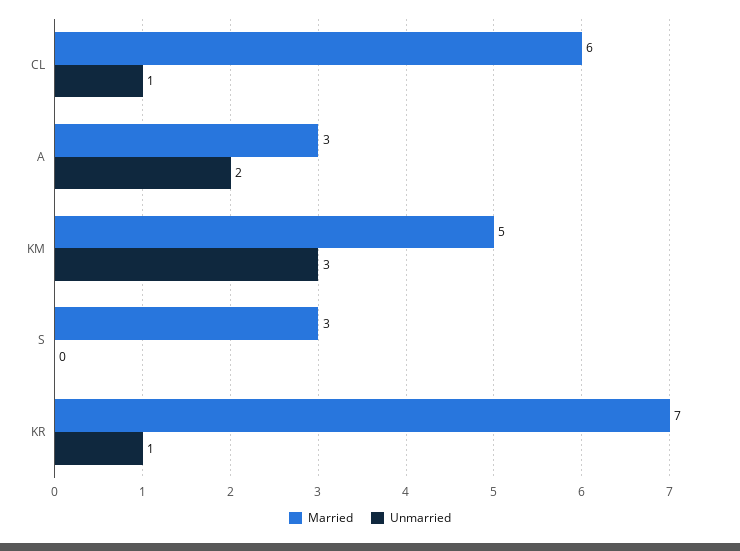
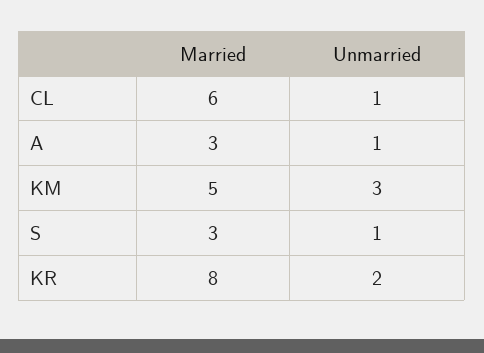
  {
    "Married": {
      "CL": 6,
      "A": 3,
      "KM": 5,
      "S": 3,
-     "KR": 7
+     "KR": 8
    },
    "Unmarried": {
      "CL": 1,
-     "A": 2,
+     "A": 1,
      "KM": 3,
-     "S": 0,
+     "S": 1,
-     "KR": 1
+     "KR": 2
    }
  }

